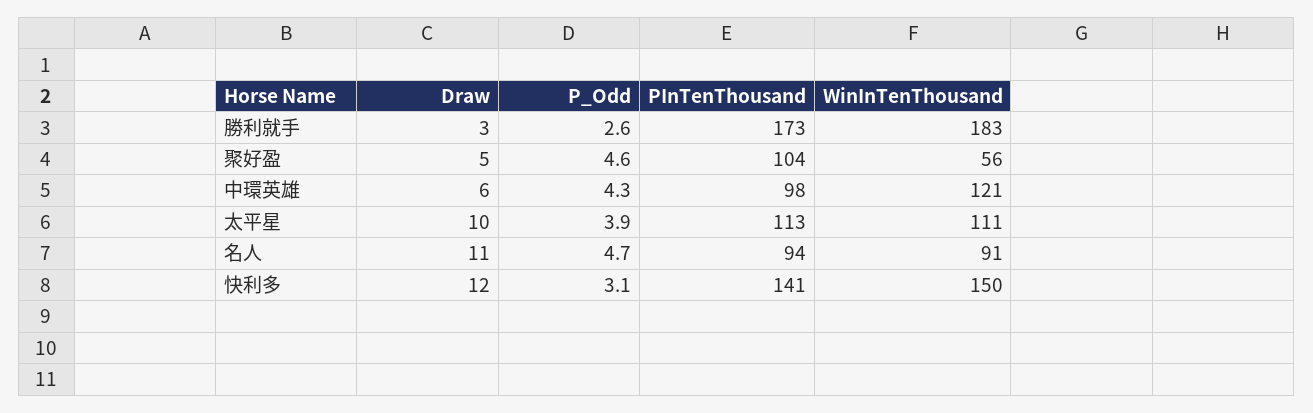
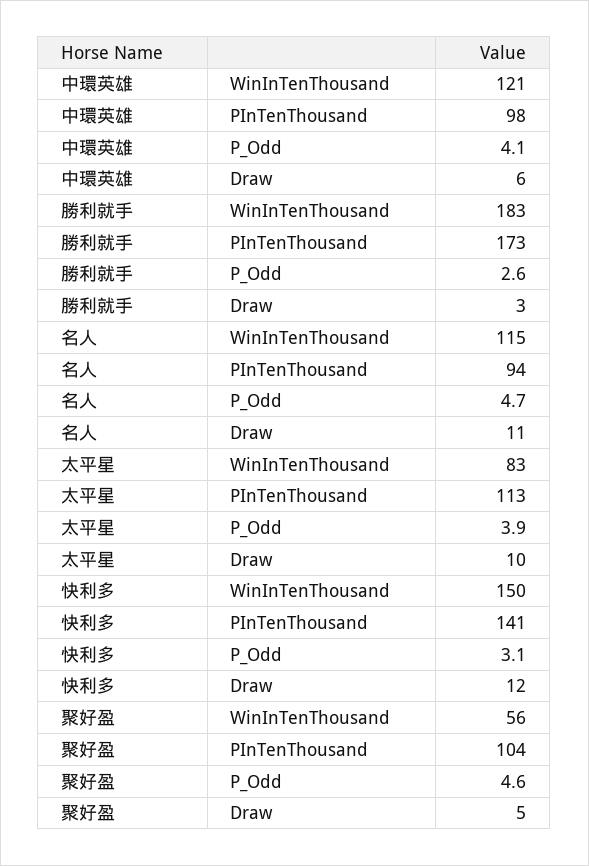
  {
    "Draw": {
      "勝利就手": 3,
      "聚好盈": 5,
      "中環英雄": 6,
      "太平星": 10,
      "名人": 11,
      "快利多": 12
    },
    "P_Odd": {
      "勝利就手": 2.6,
      "聚好盈": 4.6,
-     "中環英雄": 4.3,
+     "中環英雄": 4.1,
      "太平星": 3.9,
      "名人": 4.7,
      "快利多": 3.1
    },
    "PInTenThousand": {
      "勝利就手": 173,
      "聚好盈": 104,
      "中環英雄": 98,
      "太平星": 113,
      "名人": 94,
      "快利多": 141
    },
    "WinInTenThousand": {
      "勝利就手": 183,
      "聚好盈": 56,
      "中環英雄": 121,
-     "太平星": 111,
+     "太平星": 83,
-     "名人": 91,
+     "名人": 115,
      "快利多": 150
    }
  }

